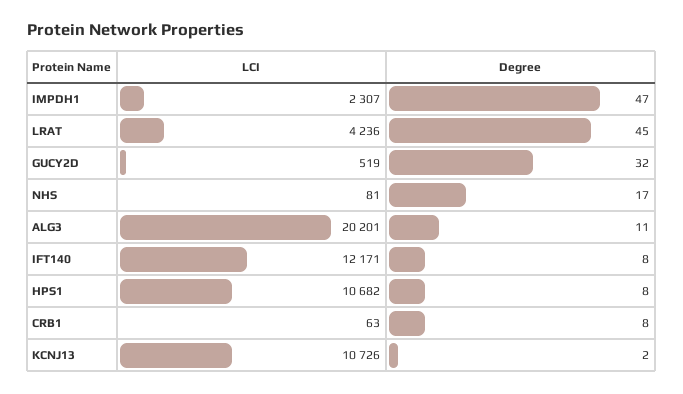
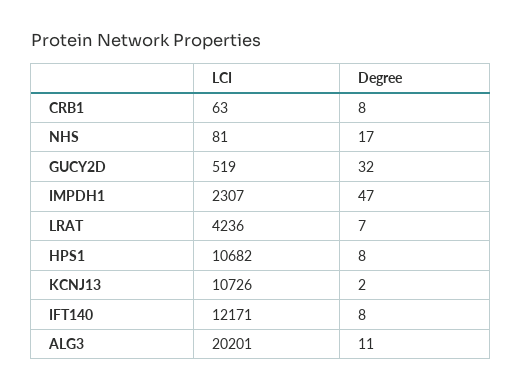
  {
    "LCI": {
      "IMPDH1": 2307,
      "LRAT": 4236,
      "GUCY2D": 519,
      "NHS": 81,
      "ALG3": 20201,
      "IFT140": 12171,
      "HPS1": 10682,
      "CRB1": 63,
      "KCNJ13": 10726
    },
    "Degree": {
      "IMPDH1": 47,
-     "LRAT": 45,
+     "LRAT": 7,
      "GUCY2D": 32,
      "NHS": 17,
      "ALG3": 11,
      "IFT140": 8,
      "HPS1": 8,
      "CRB1": 8,
      "KCNJ13": 2
    }
  }

